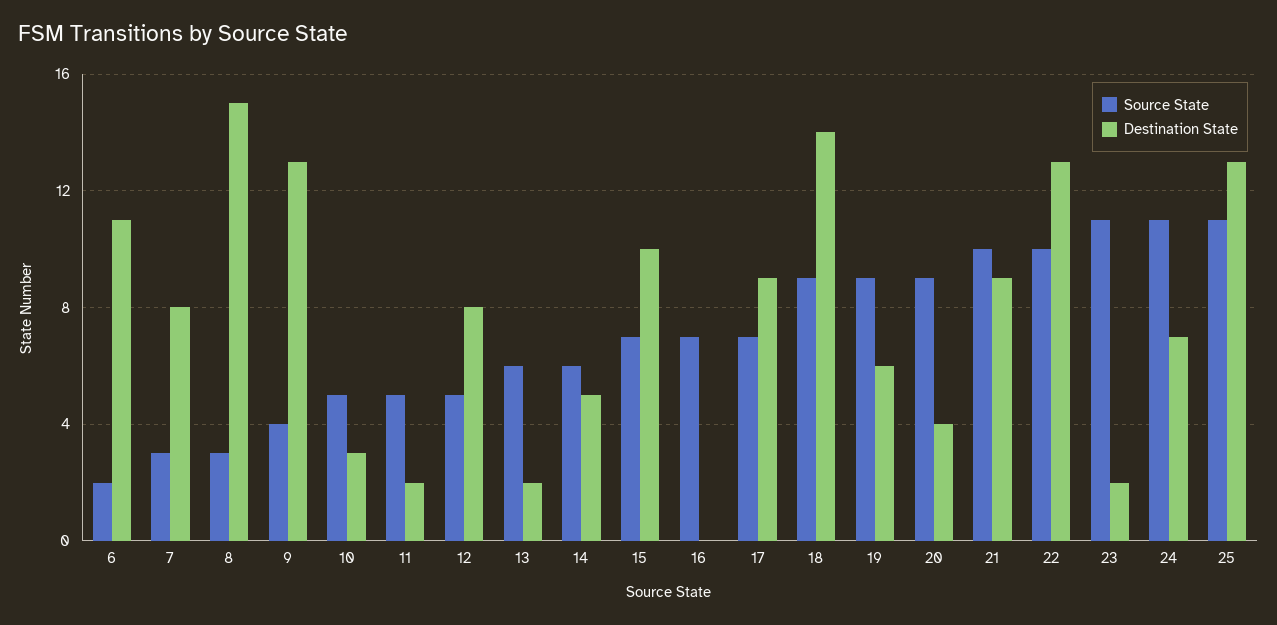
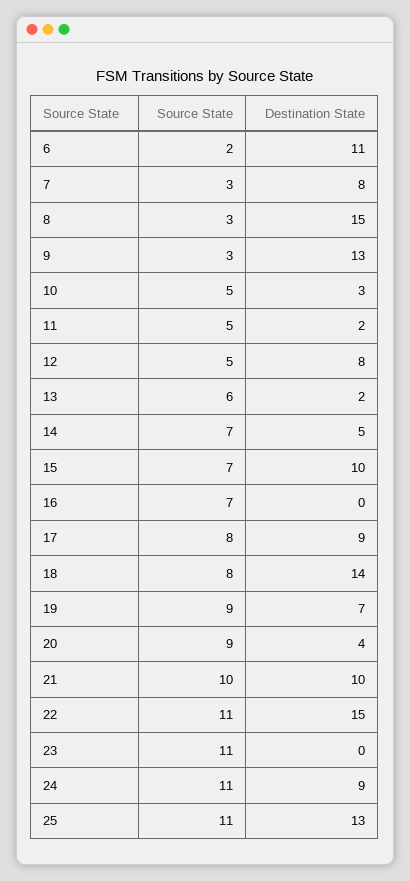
  {
    "Source State": {
      "6": 2,
      "7": 3,
      "8": 3,
-     "9": 4,
+     "9": 3,
      "10": 5,
      "11": 5,
      "12": 5,
      "13": 6,
-     "14": 6,
+     "14": 7,
      "15": 7,
      "16": 7,
-     "17": 7,
+     "17": 8,
-     "18": 9,
+     "18": 8,
      "19": 9,
      "20": 9,
      "21": 10,
-     "22": 10,
+     "22": 11,
      "23": 11,
      "24": 11,
      "25": 11
    },
    "Destination State": {
      "6": 11,
      "7": 8,
      "8": 15,
      "9": 13,
      "10": 3,
      "11": 2,
      "12": 8,
      "13": 2,
      "14": 5,
      "15": 10,
      "16": 0,
      "17": 9,
      "18": 14,
-     "19": 6,
+     "19": 7,
      "20": 4,
-     "21": 9,
+     "21": 10,
-     "22": 13,
+     "22": 15,
-     "23": 2,
+     "23": 0,
-     "24": 7,
+     "24": 9,
      "25": 13
    }
  }

